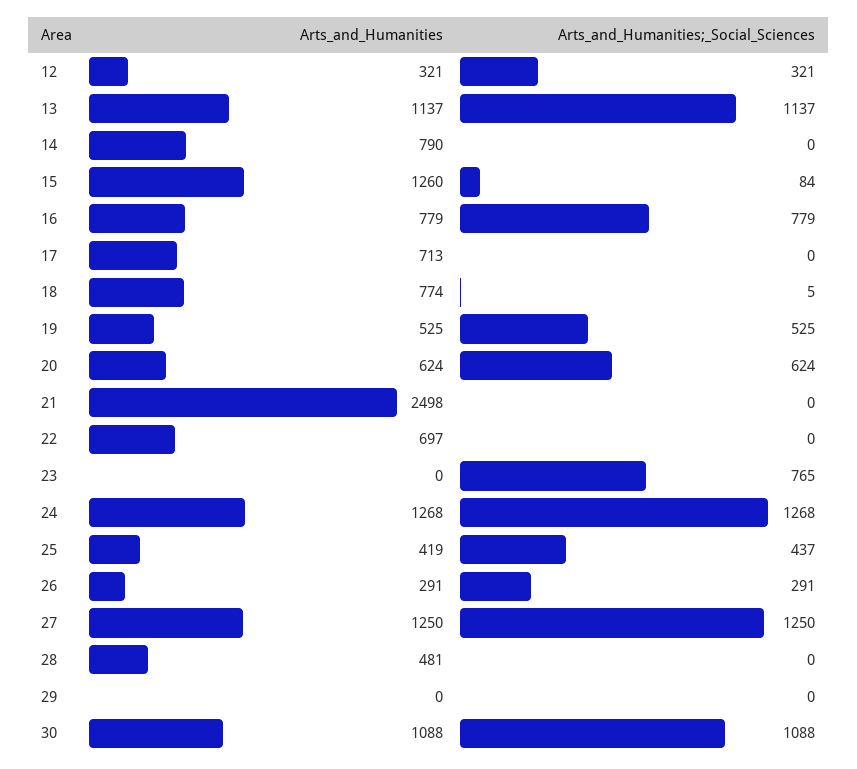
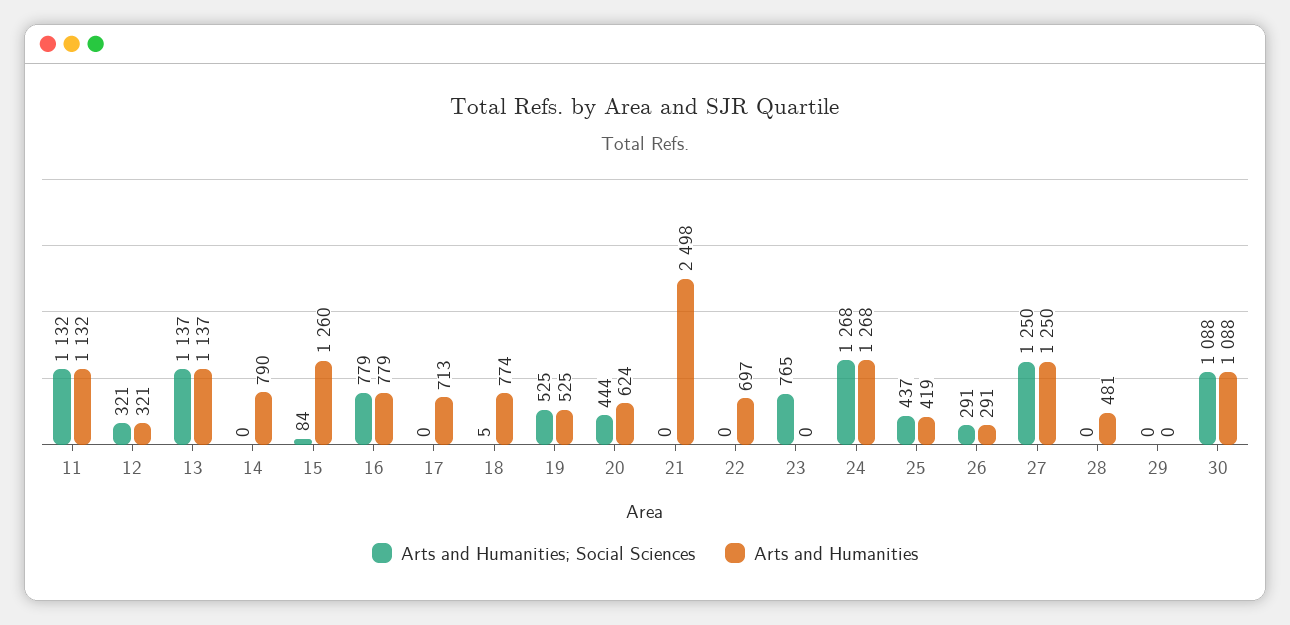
  {
    "Arts_and_Humanities": {
      "12": 321,
      "13": 1137,
      "14": 790,
      "15": 1260,
      "16": 779,
      "17": 713,
      "18": 774,
      "19": 525,
      "20": 624,
      "21": 2498,
      "22": 697,
      "23": 0,
      "24": 1268,
      "25": 419,
      "26": 291,
      "27": 1250,
      "28": 481,
      "29": 0,
-     "30": 1088
+     "30": 1088,
+     "11": 1132
    },
    "Arts_and_Humanities;_Social_Sciences": {
      "12": 321,
      "13": 1137,
      "14": 0,
      "15": 84,
      "16": 779,
      "17": 0,
      "18": 5,
      "19": 525,
-     "20": 624,
+     "20": 444,
      "21": 0,
      "22": 0,
      "23": 765,
      "24": 1268,
      "25": 437,
      "26": 291,
      "27": 1250,
      "28": 0,
      "29": 0,
-     "30": 1088
+     "30": 1088,
+     "11": 1132
    }
  }

